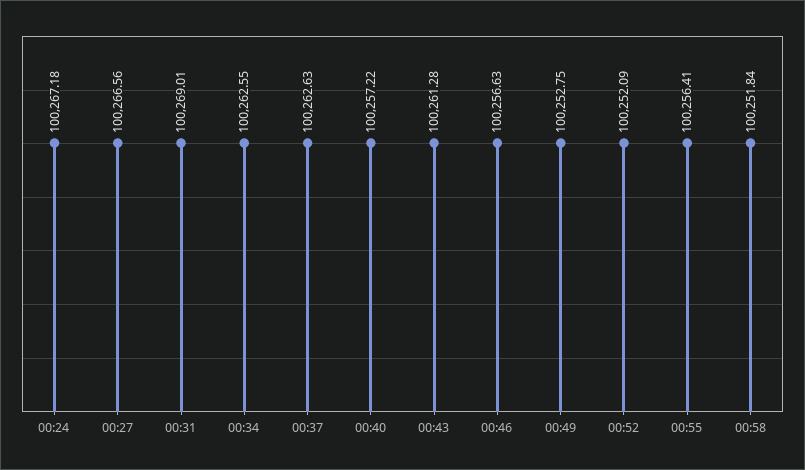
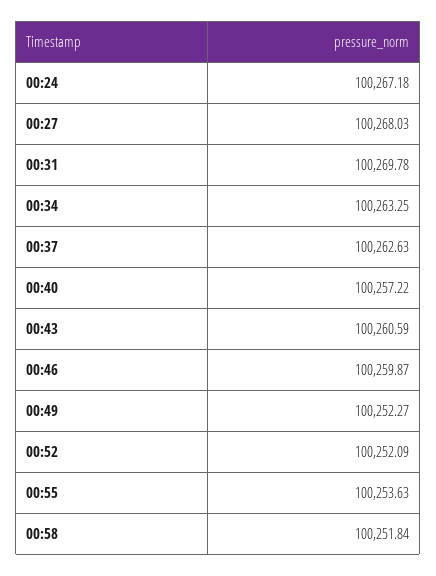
  {
    "00:24": 100267.18,
-   "00:27": 100266.56,
+   "00:27": 100268.03,
-   "00:31": 100269.01,
+   "00:31": 100269.78,
-   "00:34": 100262.55,
+   "00:34": 100263.25,
    "00:37": 100262.63,
    "00:40": 100257.22,
-   "00:43": 100261.28,
+   "00:43": 100260.59,
-   "00:46": 100256.63,
+   "00:46": 100259.87,
-   "00:49": 100252.75,
+   "00:49": 100252.27,
    "00:52": 100252.09,
-   "00:55": 100256.41,
+   "00:55": 100253.63,
    "00:58": 100251.84
  }

